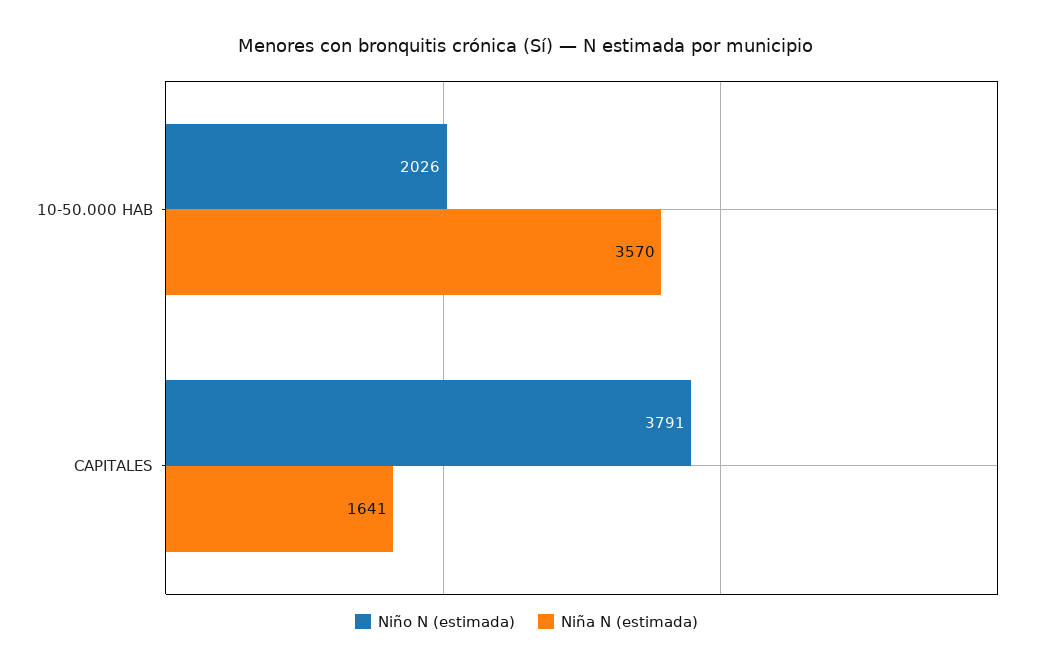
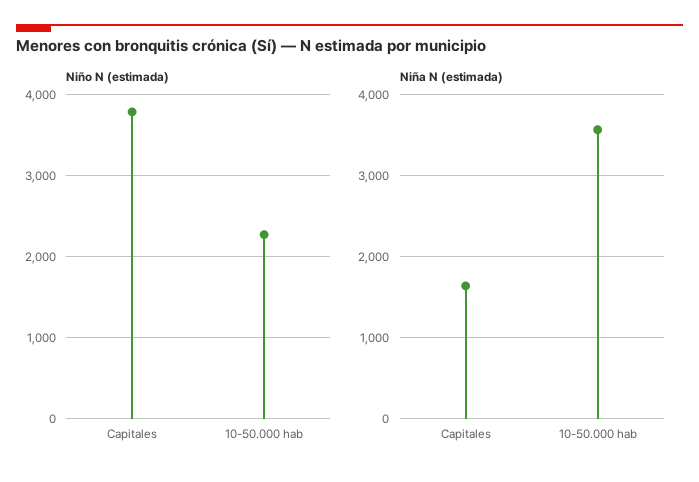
  {
    "Niño N (estimada)": {
-     "10-50.000 HAB": 2026,
+     "10-50.000 HAB": 2300,
      "CAPITALES": 3791
    },
    "Niña N (estimada)": {
      "10-50.000 HAB": 3570,
      "CAPITALES": 1641
    }
  }

